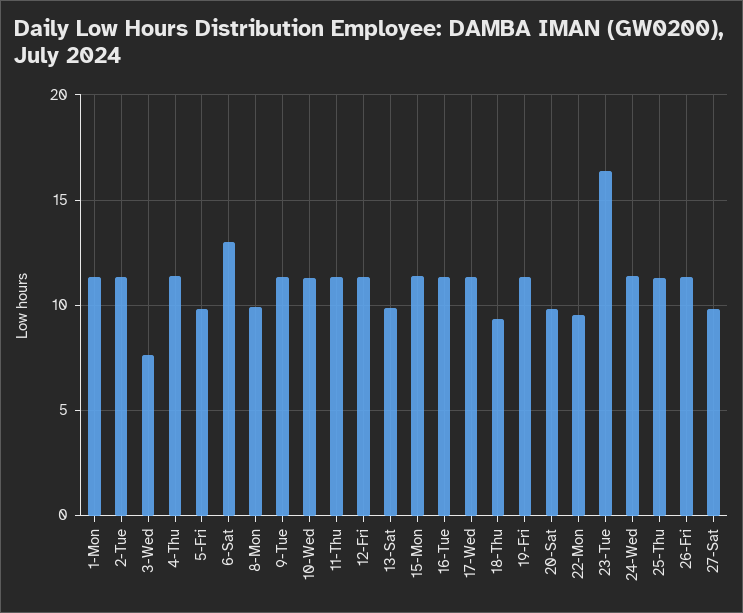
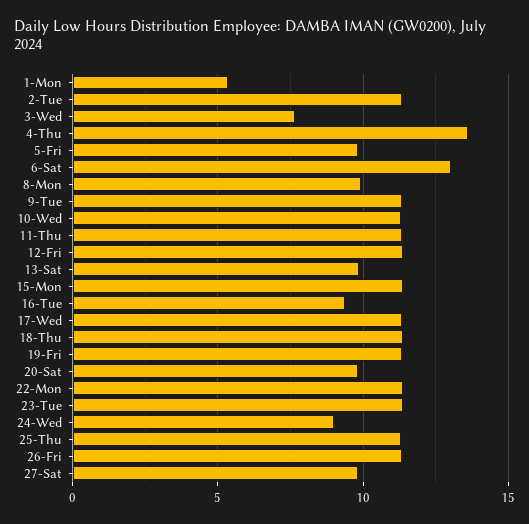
  {
-   "1-Mon": 11.5,
+   "1-Mon": 5.5,
    "2-Tue": 11.5,
    "3-Wed": 7.5,
-   "4-Thu": 11.5,
+   "4-Thu": 13.5,
    "5-Fri": 10,
    "6-Sat": 13,
    "8-Mon": 10,
    "9-Tue": 11.5,
    "10-Wed": 11.5,
    "11-Thu": 11.5,
    "12-Fri": 11.5,
    "13-Sat": 10,
    "15-Mon": 11.5,
-   "16-Tue": 11.5,
+   "16-Tue": 9.5,
    "17-Wed": 11.5,
-   "18-Thu": 9.5,
+   "18-Thu": 11.5,
    "19-Fri": 11.5,
    "20-Sat": 10,
-   "22-Mon": 9.5,
+   "22-Mon": 11.5,
-   "23-Tue": 16.5,
+   "23-Tue": 11.5,
-   "24-Wed": 11.5,
+   "24-Wed": 9,
    "25-Thu": 11.5,
    "26-Fri": 11.5,
    "27-Sat": 10
  }

